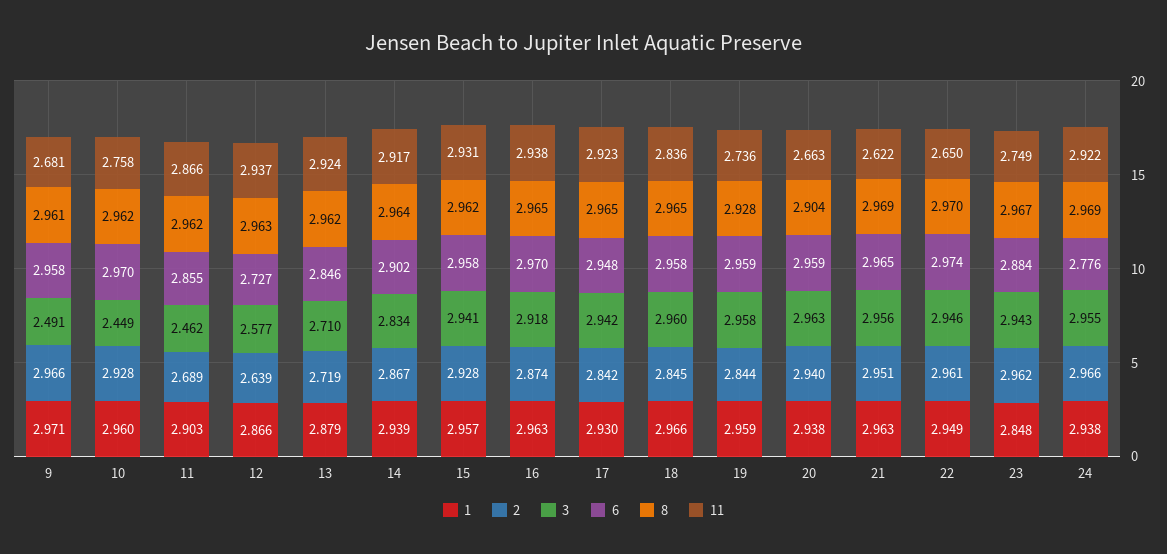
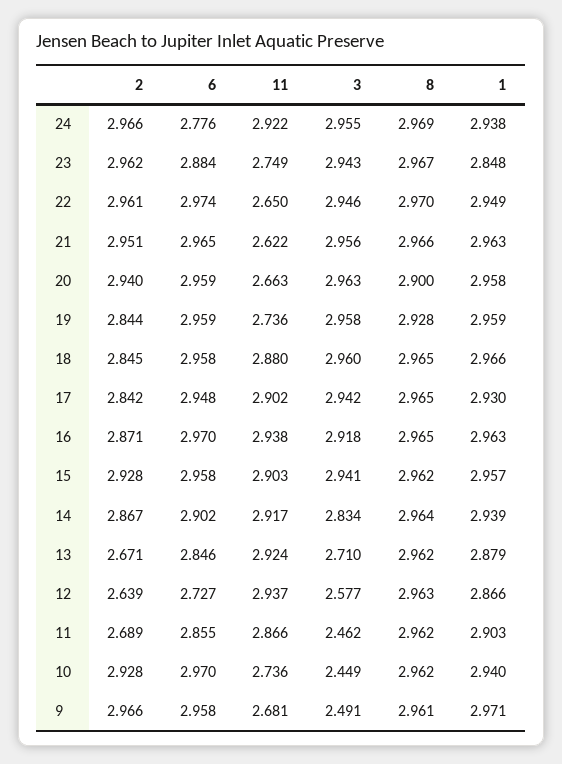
  {
    "1": {
      "9": 2.971,
-     "10": 2.96,
+     "10": 2.94,
      "11": 2.903,
      "12": 2.866,
      "13": 2.879,
      "14": 2.939,
      "15": 2.957,
      "16": 2.963,
      "17": 2.93,
      "18": 2.966,
      "19": 2.959,
-     "20": 2.938,
+     "20": 2.958,
      "21": 2.963,
      "22": 2.949,
      "23": 2.848,
      "24": 2.938
    },
    "2": {
      "9": 2.966,
      "10": 2.928,
      "11": 2.689,
      "12": 2.639,
-     "13": 2.719,
+     "13": 2.671,
      "14": 2.867,
      "15": 2.928,
-     "16": 2.874,
+     "16": 2.871,
      "17": 2.842,
      "18": 2.845,
      "19": 2.844,
      "20": 2.94,
      "21": 2.951,
      "22": 2.961,
      "23": 2.962,
      "24": 2.966
    },
    "3": {
      "9": 2.491,
      "10": 2.449,
      "11": 2.462,
      "12": 2.577,
      "13": 2.71,
      "14": 2.834,
      "15": 2.941,
      "16": 2.918,
      "17": 2.942,
      "18": 2.96,
      "19": 2.958,
      "20": 2.963,
      "21": 2.956,
      "22": 2.946,
      "23": 2.943,
      "24": 2.955
    },
    "6": {
      "9": 2.958,
      "10": 2.97,
      "11": 2.855,
      "12": 2.727,
      "13": 2.846,
      "14": 2.902,
      "15": 2.958,
      "16": 2.97,
      "17": 2.948,
      "18": 2.958,
      "19": 2.959,
      "20": 2.959,
      "21": 2.965,
      "22": 2.974,
      "23": 2.884,
      "24": 2.776
    },
    "8": {
      "9": 2.961,
      "10": 2.962,
      "11": 2.962,
      "12": 2.963,
      "13": 2.962,
      "14": 2.964,
      "15": 2.962,
      "16": 2.965,
      "17": 2.965,
      "18": 2.965,
      "19": 2.928,
-     "20": 2.904,
+     "20": 2.9,
-     "21": 2.969,
+     "21": 2.966,
      "22": 2.97,
      "23": 2.967,
      "24": 2.969
    },
    "11": {
      "9": 2.681,
-     "10": 2.758,
+     "10": 2.736,
      "11": 2.866,
      "12": 2.937,
      "13": 2.924,
      "14": 2.917,
-     "15": 2.931,
+     "15": 2.903,
      "16": 2.938,
-     "17": 2.923,
+     "17": 2.902,
-     "18": 2.836,
+     "18": 2.88,
      "19": 2.736,
      "20": 2.663,
      "21": 2.622,
      "22": 2.65,
      "23": 2.749,
      "24": 2.922
    }
  }

